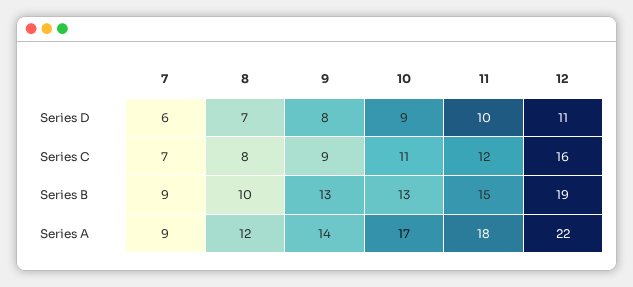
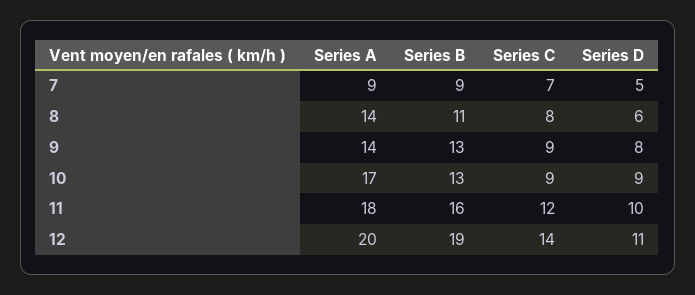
  {
    "7": {
-     "Series D": 6,
+     "Series D": 5,
      "Series C": 7,
      "Series B": 9,
      "Series A": 9
    },
    "8": {
-     "Series D": 7,
+     "Series D": 6,
      "Series C": 8,
-     "Series B": 10,
+     "Series B": 11,
-     "Series A": 12
+     "Series A": 14
    },
    "9": {
      "Series D": 8,
      "Series C": 9,
      "Series B": 13,
      "Series A": 14
    },
    "10": {
      "Series D": 9,
-     "Series C": 11,
+     "Series C": 9,
      "Series B": 13,
      "Series A": 17
    },
    "11": {
      "Series D": 10,
      "Series C": 12,
-     "Series B": 15,
+     "Series B": 16,
      "Series A": 18
    },
    "12": {
      "Series D": 11,
-     "Series C": 16,
+     "Series C": 14,
      "Series B": 19,
-     "Series A": 22
+     "Series A": 20
    }
  }

